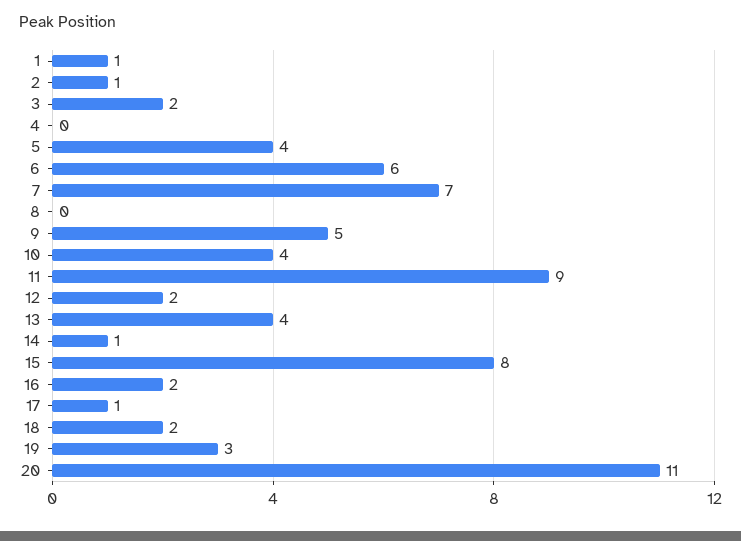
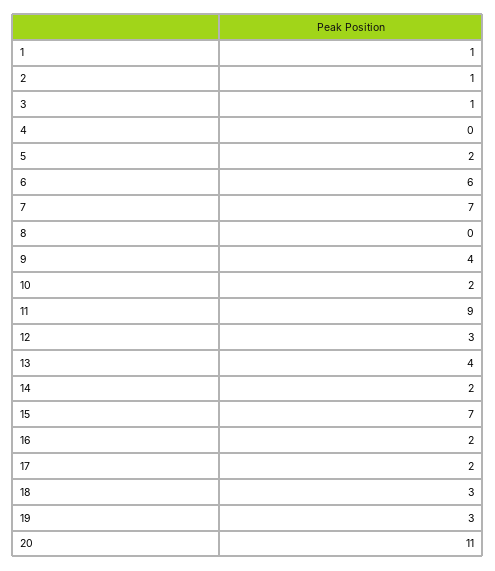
  {
    "1": 1,
    "2": 1,
-   "3": 2,
+   "3": 1,
    "4": 0,
-   "5": 4,
+   "5": 2,
    "6": 6,
    "7": 7,
    "8": 0,
-   "9": 5,
+   "9": 4,
-   "10": 4,
+   "10": 2,
    "11": 9,
-   "12": 2,
+   "12": 3,
    "13": 4,
-   "14": 1,
+   "14": 2,
-   "15": 8,
+   "15": 7,
    "16": 2,
-   "17": 1,
+   "17": 2,
-   "18": 2,
+   "18": 3,
    "19": 3,
    "20": 11
  }

